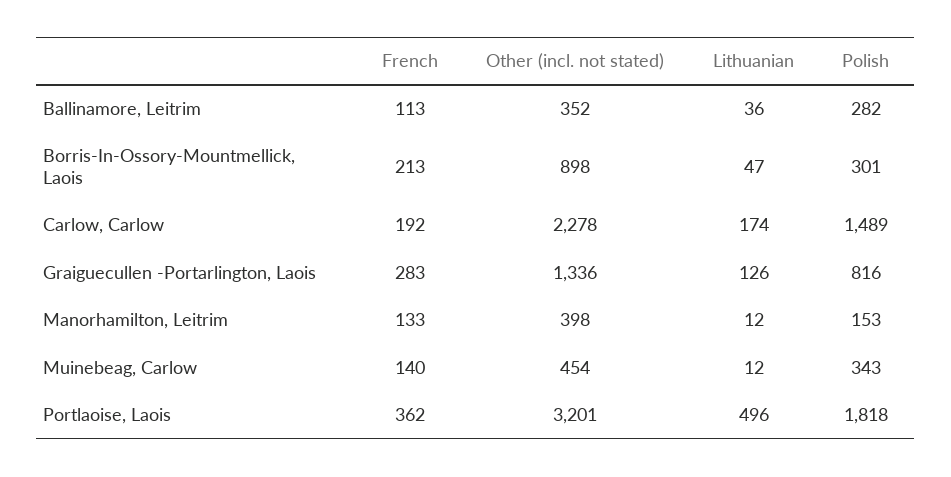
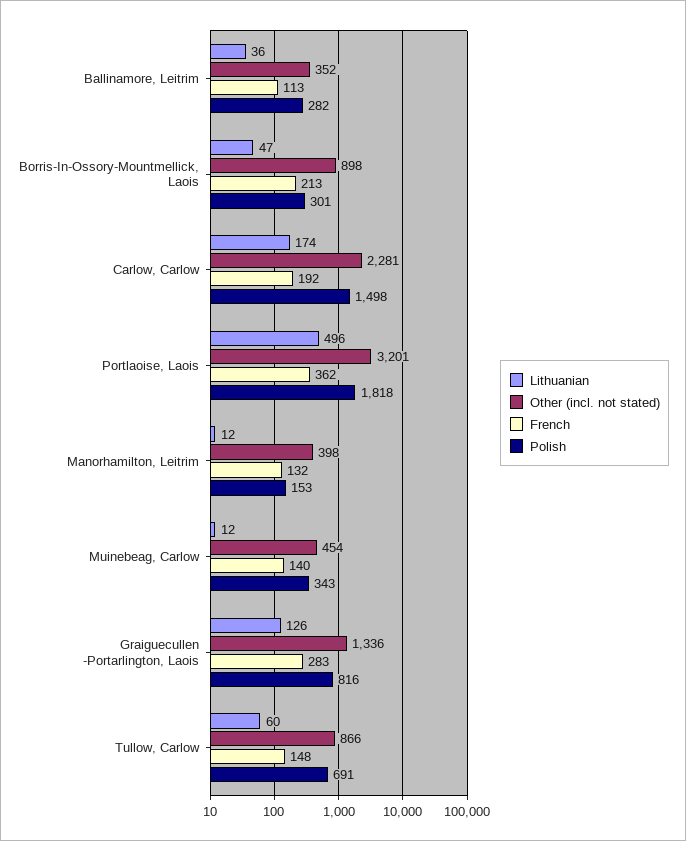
  {
    "French": {
      "Ballinamore, Leitrim": 113,
      "Borris-In-Ossory-Mountmellick, Laois": 213,
      "Carlow, Carlow": 192,
      "Graiguecullen -Portarlington, Laois": 283,
-     "Manorhamilton, Leitrim": 133,
+     "Manorhamilton, Leitrim": 132,
      "Muinebeag, Carlow": 140,
-     "Portlaoise, Laois": 362
+     "Portlaoise, Laois": 362,
+     "Tullow, Carlow": 148
    },
    "Other (incl. not stated)": {
      "Ballinamore, Leitrim": 352,
      "Borris-In-Ossory-Mountmellick, Laois": 898,
-     "Carlow, Carlow": 2278,
+     "Carlow, Carlow": 2281,
      "Graiguecullen -Portarlington, Laois": 1336,
      "Manorhamilton, Leitrim": 398,
      "Muinebeag, Carlow": 454,
-     "Portlaoise, Laois": 3201
+     "Portlaoise, Laois": 3201,
+     "Tullow, Carlow": 866
    },
    "Lithuanian": {
      "Ballinamore, Leitrim": 36,
      "Borris-In-Ossory-Mountmellick, Laois": 47,
      "Carlow, Carlow": 174,
      "Graiguecullen -Portarlington, Laois": 126,
      "Manorhamilton, Leitrim": 12,
      "Muinebeag, Carlow": 12,
-     "Portlaoise, Laois": 496
+     "Portlaoise, Laois": 496,
+     "Tullow, Carlow": 60
    },
    "Polish": {
      "Ballinamore, Leitrim": 282,
      "Borris-In-Ossory-Mountmellick, Laois": 301,
-     "Carlow, Carlow": 1489,
+     "Carlow, Carlow": 1498,
      "Graiguecullen -Portarlington, Laois": 816,
      "Manorhamilton, Leitrim": 153,
      "Muinebeag, Carlow": 343,
-     "Portlaoise, Laois": 1818
+     "Portlaoise, Laois": 1818,
+     "Tullow, Carlow": 691
    }
  }

